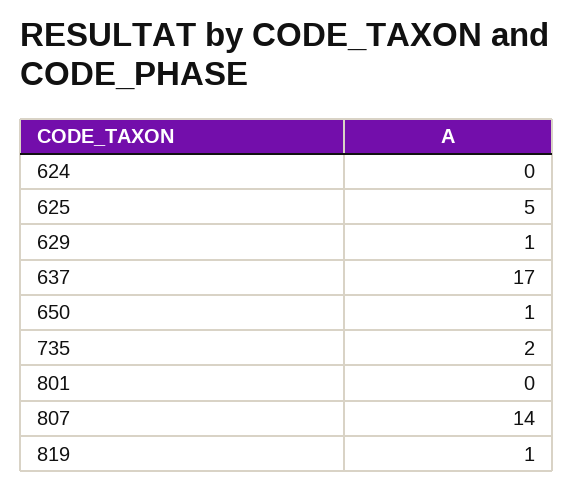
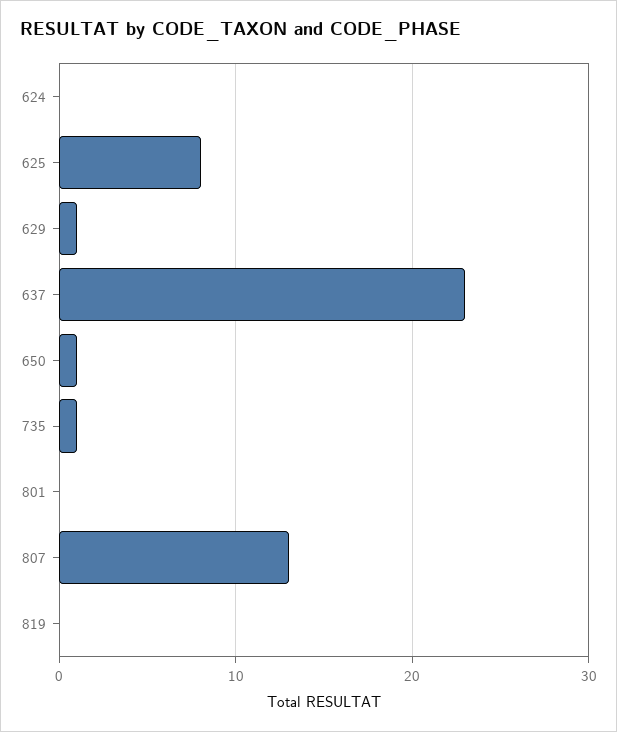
  {
    "624": 0,
-   "625": 5,
+   "625": 8,
    "629": 1,
-   "637": 17,
+   "637": 23,
    "650": 1,
-   "735": 2,
+   "735": 1,
    "801": 0,
-   "807": 14,
+   "807": 13,
-   "819": 1
+   "819": 0
  }

